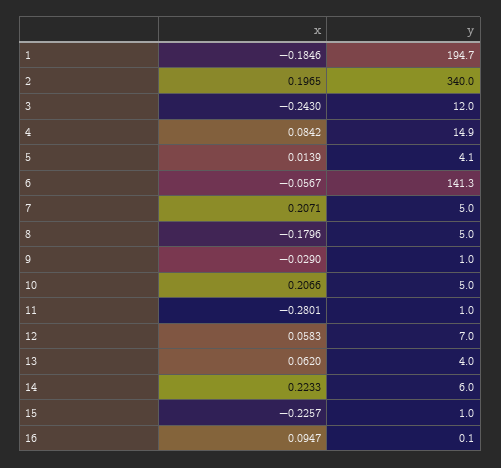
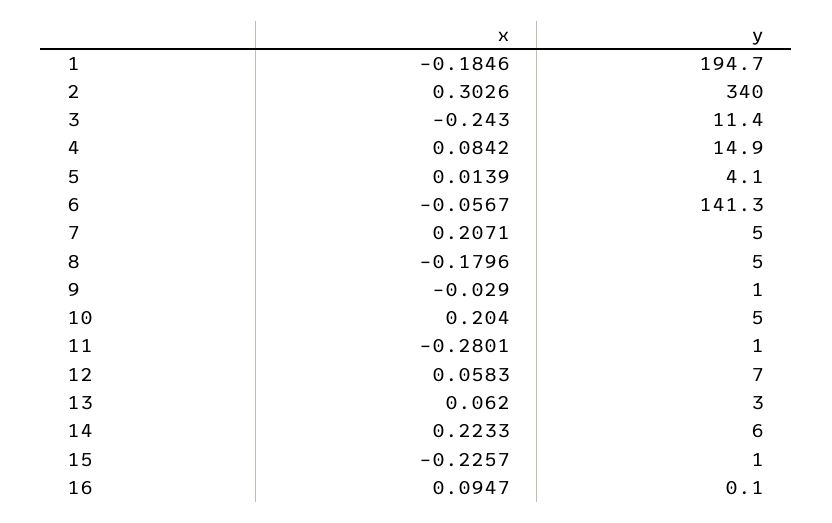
  {
    "x": {
      "1": -0.1846,
-     "2": 0.1965,
+     "2": 0.3026,
      "3": -0.243,
      "4": 0.0842,
      "5": 0.0139,
      "6": -0.0567,
      "7": 0.2071,
      "8": -0.1796,
      "9": -0.029,
-     "10": 0.2066,
+     "10": 0.204,
      "11": -0.2801,
      "12": 0.0583,
      "13": 0.062,
      "14": 0.2233,
      "15": -0.2257,
      "16": 0.0947
    },
    "y": {
      "1": 194.7,
      "2": 340,
-     "3": 12,
+     "3": 11.4,
      "4": 14.9,
      "5": 4.1,
      "6": 141.3,
      "7": 5,
      "8": 5,
      "9": 1,
      "10": 5,
      "11": 1,
      "12": 7,
-     "13": 4,
+     "13": 3,
      "14": 6,
      "15": 1,
      "16": 0.1
    }
  }

